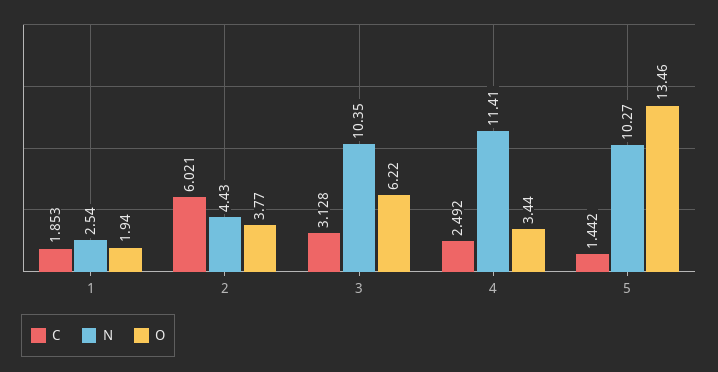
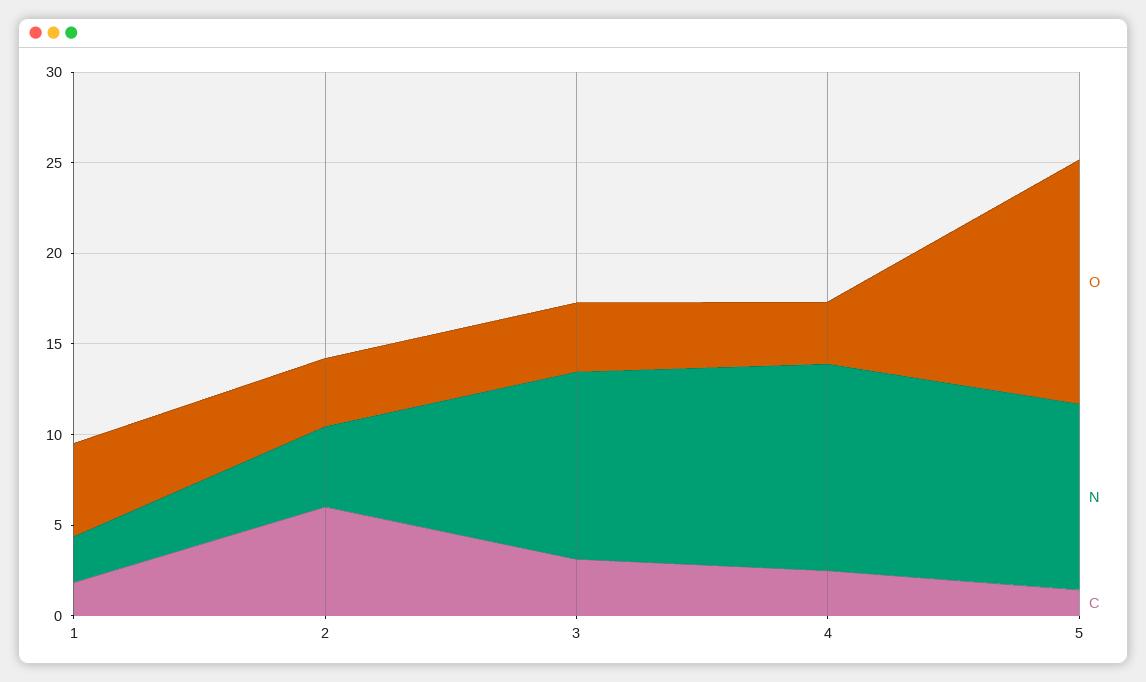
  {
    "C": {
      "1": 1.853,
      "2": 6.021,
      "3": 3.128,
      "4": 2.492,
      "5": 1.442
    },
    "N": {
      "1": 2.54,
      "2": 4.43,
      "3": 10.35,
      "4": 11.41,
      "5": 10.27
    },
    "O": {
-     "1": 1.94,
+     "1": 5,
      "2": 3.77,
-     "3": 6.22,
+     "3": 4,
      "4": 3.44,
      "5": 13.46
    }
  }

